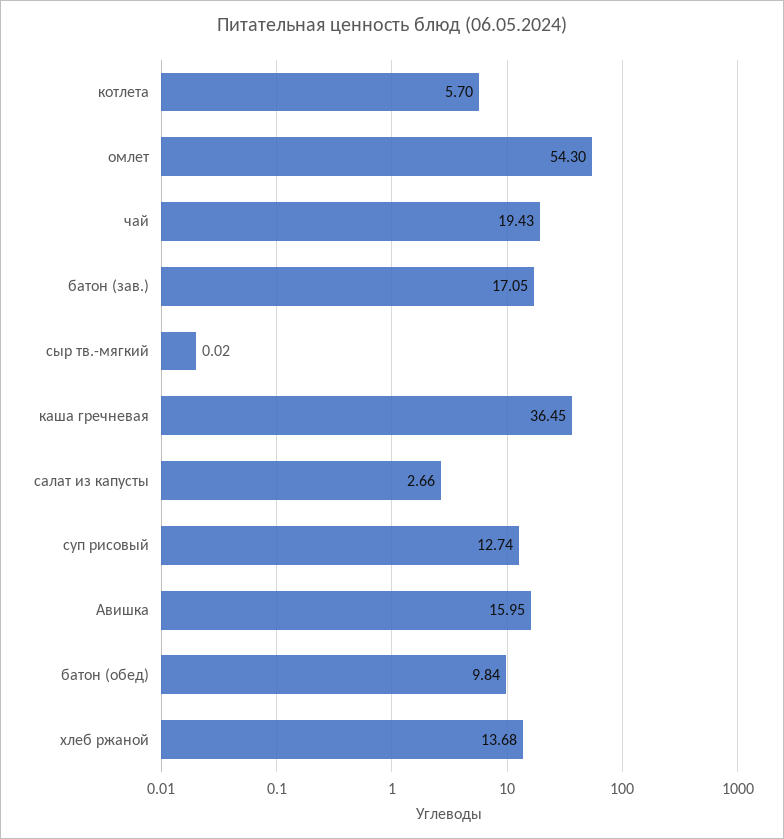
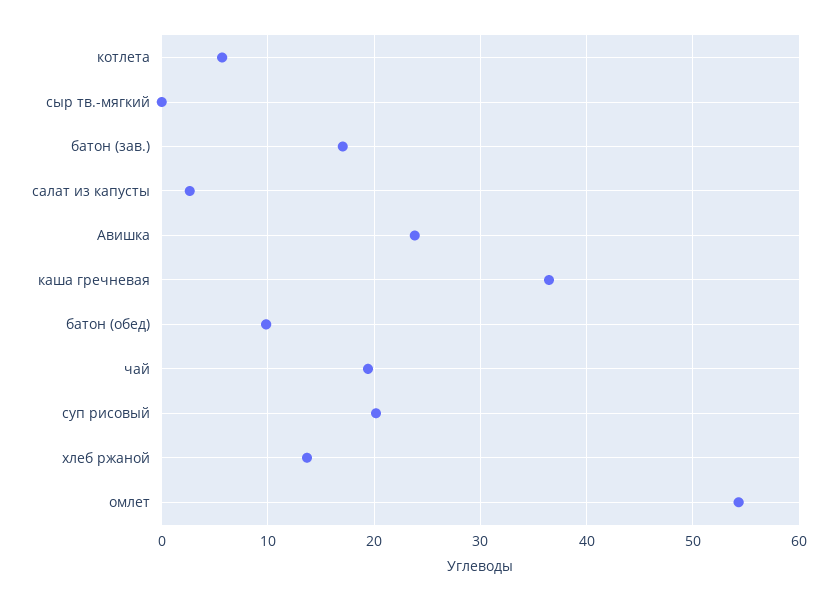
  {
    "котлета": 5.7,
    "омлет": 54.3,
    "чай": 19.43,
    "батон (зав.)": 17.05,
    "сыр тв.-мягкий": 0.02,
    "каша гречневая": 36.45,
    "салат из капусты": 2.66,
-   "суп рисовый": 12.74,
+   "суп рисовый": 20,
-   "Авишка": 15.95,
+   "Авишка": 24,
    "батон (обед)": 9.84,
    "хлеб ржаной": 13.68
  }

